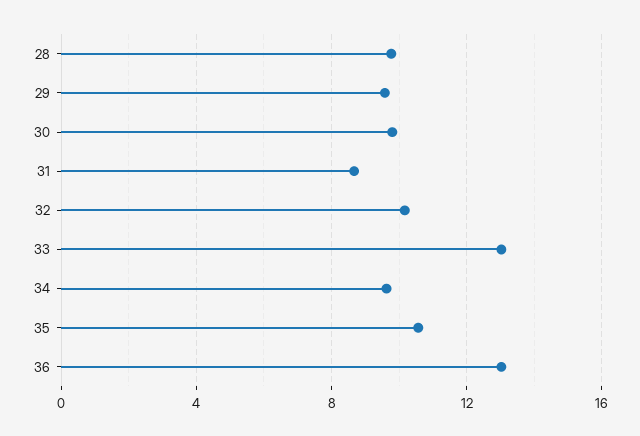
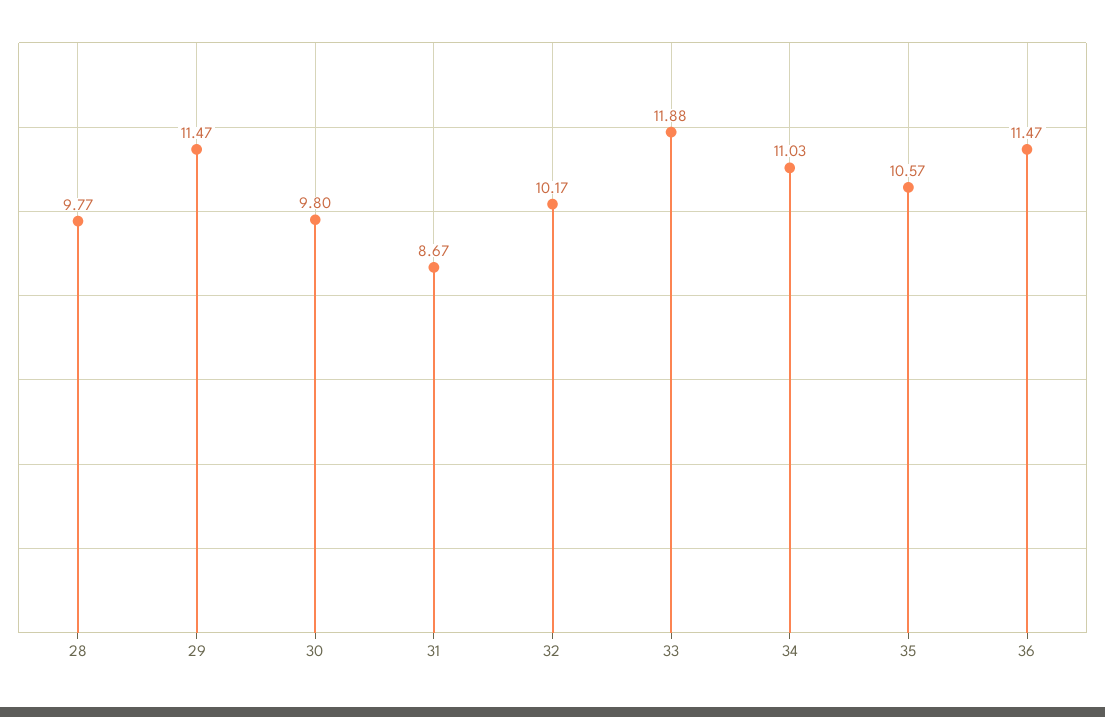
  {
    "28": 9.77,
-   "29": 9.5,
+   "29": 11.47,
    "30": 9.8,
    "31": 8.67,
    "32": 10.17,
-   "33": 13,
+   "33": 11.88,
-   "34": 9.5,
+   "34": 11.03,
    "35": 10.57,
-   "36": 13
+   "36": 11.47
  }

